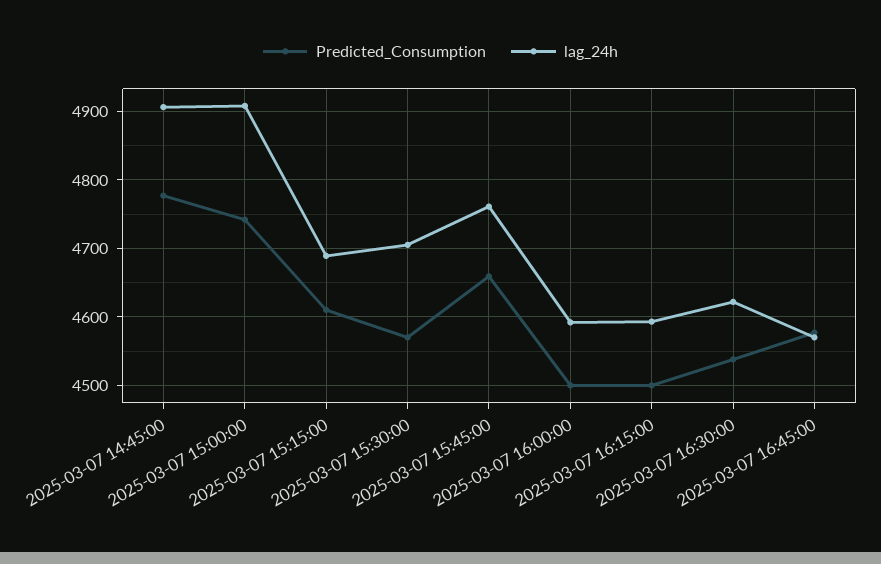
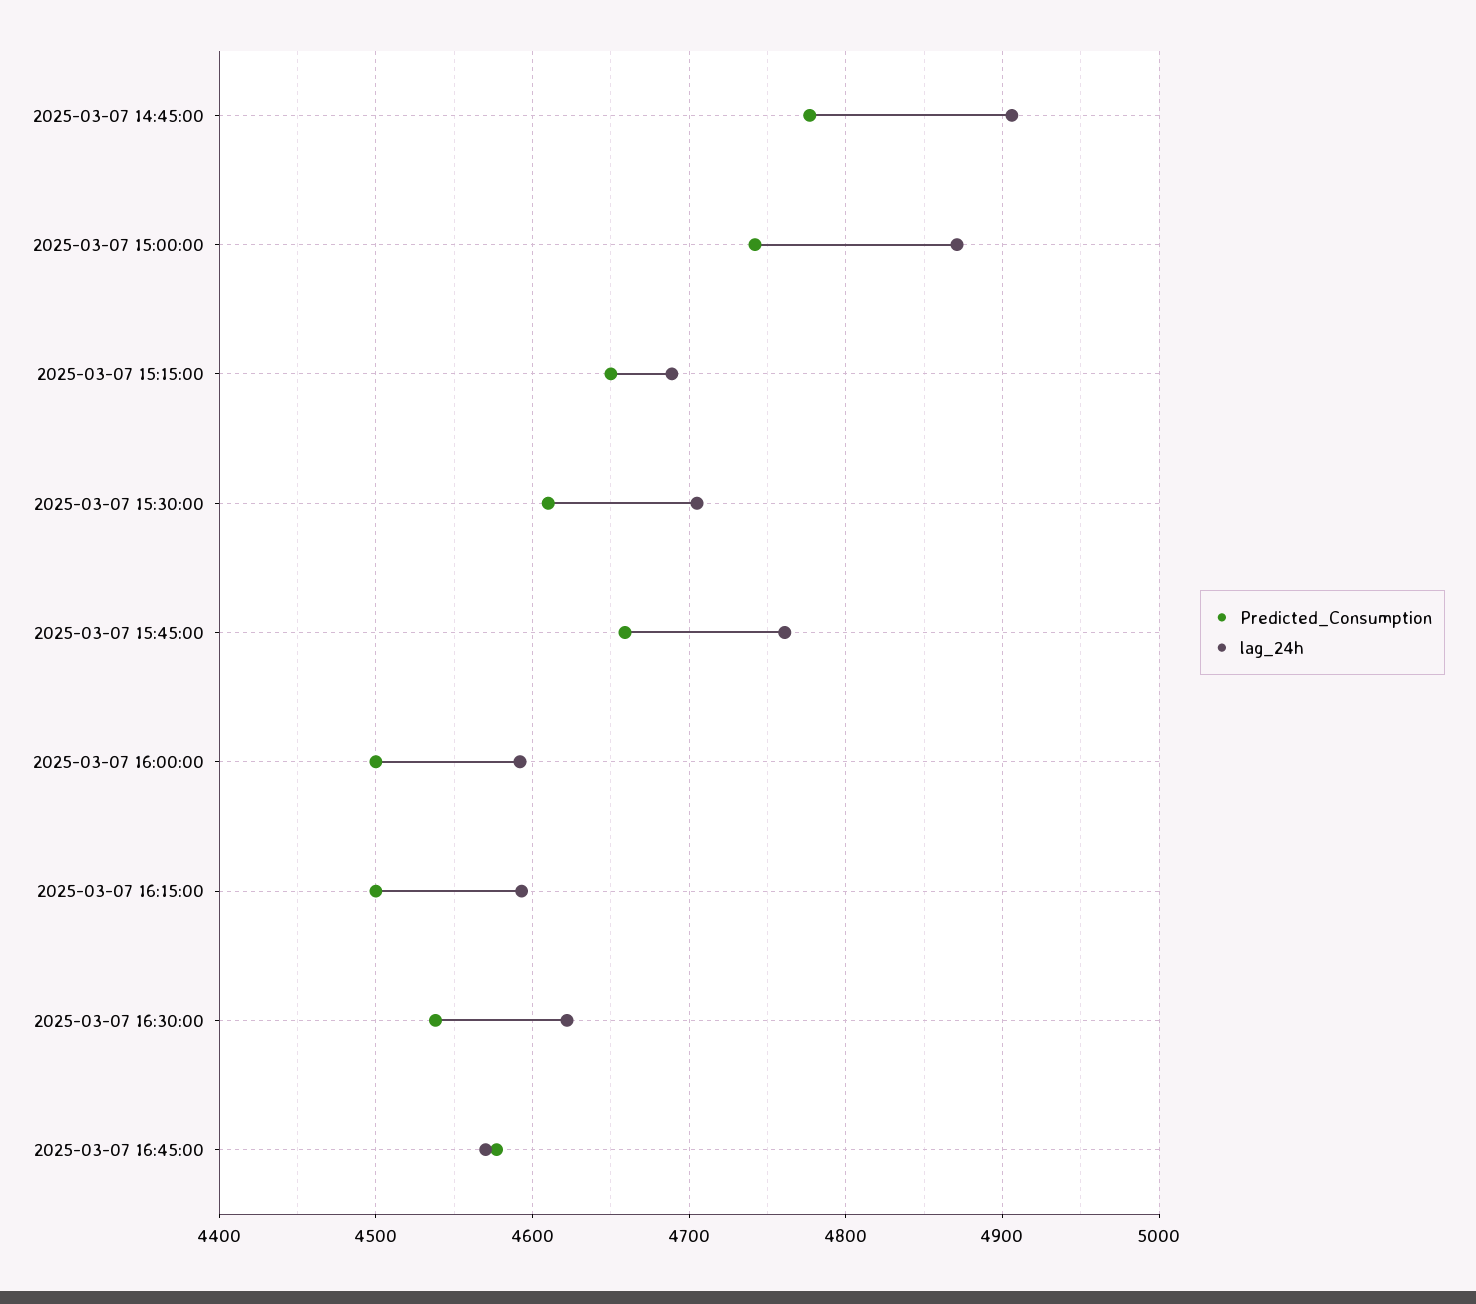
  {
    "Predicted_Consumption": {
      "2025-03-07 14:45:00": 4780,
      "2025-03-07 15:00:00": 4740,
-     "2025-03-07 15:15:00": 4610,
+     "2025-03-07 15:15:00": 4650,
-     "2025-03-07 15:30:00": 4570,
+     "2025-03-07 15:30:00": 4610,
      "2025-03-07 15:45:00": 4660,
      "2025-03-07 16:00:00": 4500,
      "2025-03-07 16:15:00": 4500,
      "2025-03-07 16:30:00": 4540,
      "2025-03-07 16:45:00": 4580
    },
    "lag_24h": {
      "2025-03-07 14:45:00": 4910,
-     "2025-03-07 15:00:00": 4910,
+     "2025-03-07 15:00:00": 4870,
      "2025-03-07 15:15:00": 4690,
      "2025-03-07 15:30:00": 4710,
      "2025-03-07 15:45:00": 4760,
      "2025-03-07 16:00:00": 4590,
      "2025-03-07 16:15:00": 4590,
      "2025-03-07 16:30:00": 4620,
      "2025-03-07 16:45:00": 4570
    }
  }

